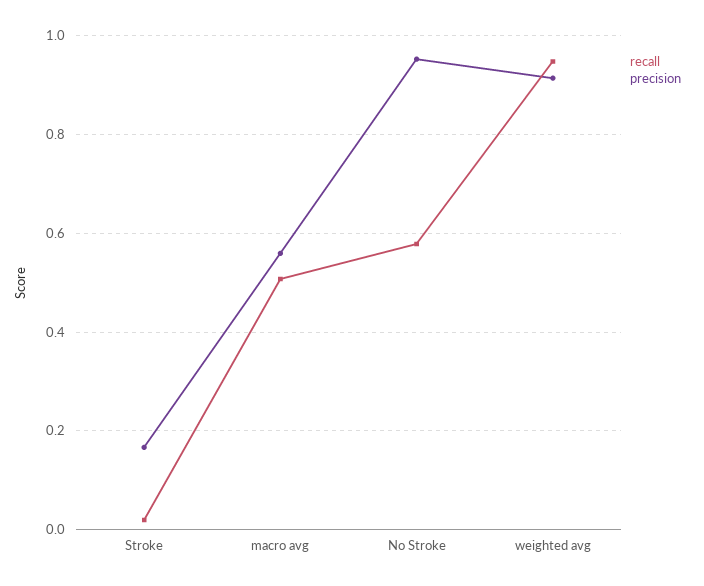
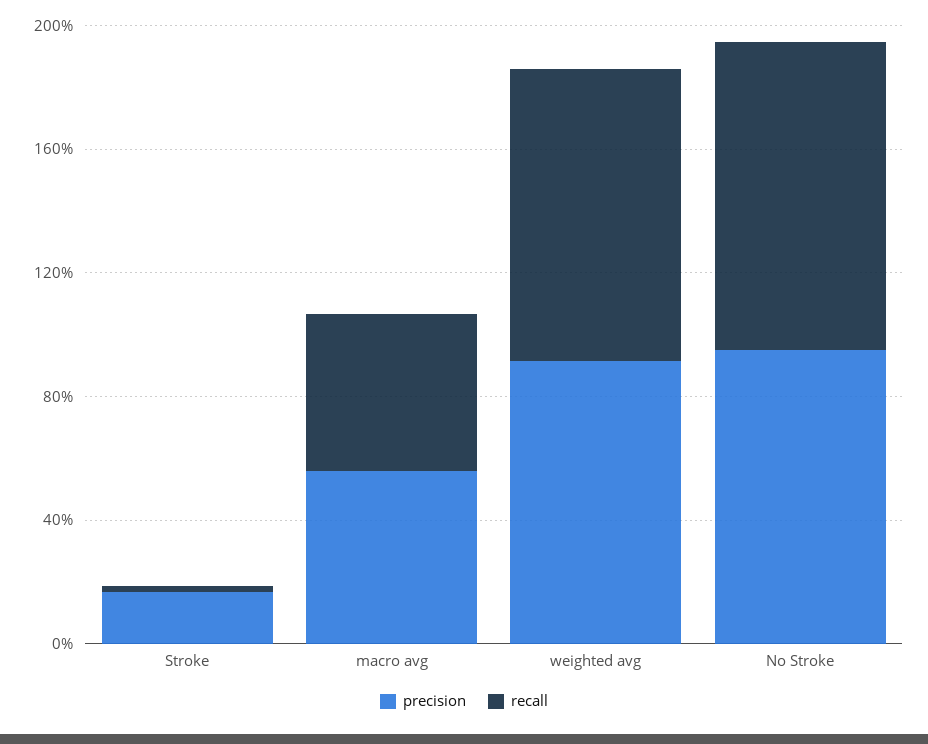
  {
    "recall": {
      "Stroke": 0.02,
      "macro avg": 0.5,
-     "No Stroke": 0.58,
+     "No Stroke": 1,
      "weighted avg": 0.94
    },
    "precision": {
      "Stroke": 0.16,
      "macro avg": 0.56,
      "No Stroke": 0.96,
      "weighted avg": 0.92
    }
  }

